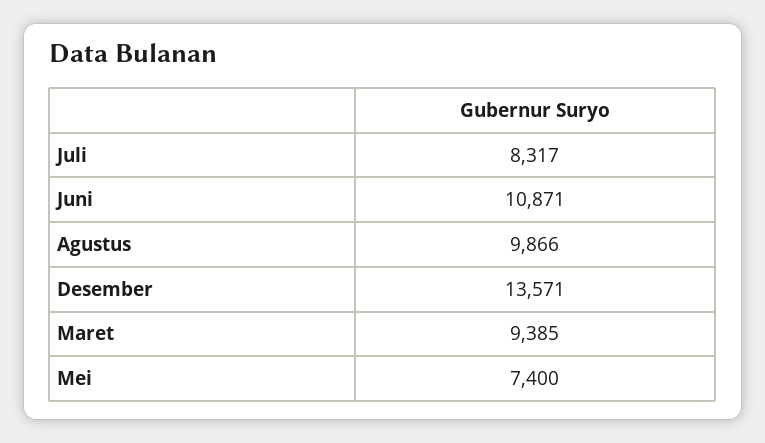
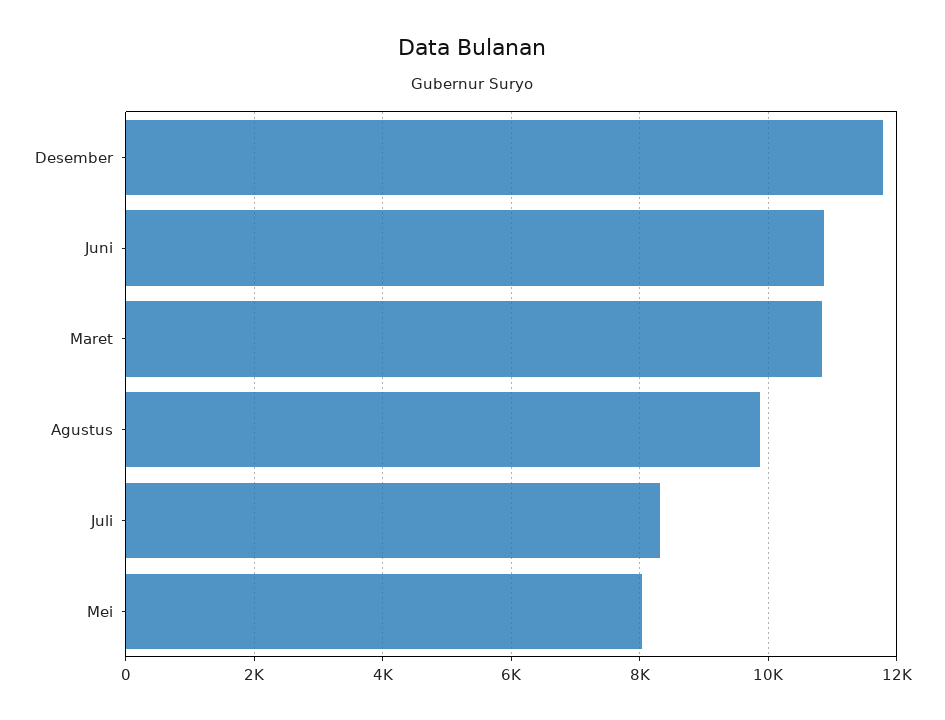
  {
    "Juli": 8317,
    "Juni": 10871,
    "Agustus": 9866,
-   "Desember": 13571,
+   "Desember": 11800,
-   "Maret": 9385,
+   "Maret": 10800,
-   "Mei": 7400
+   "Mei": 8000
  }

